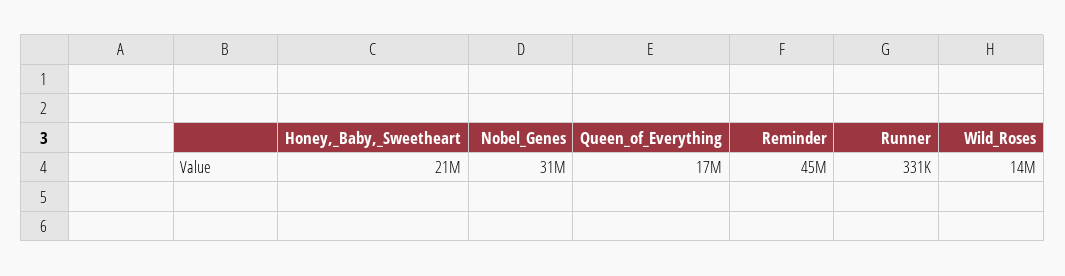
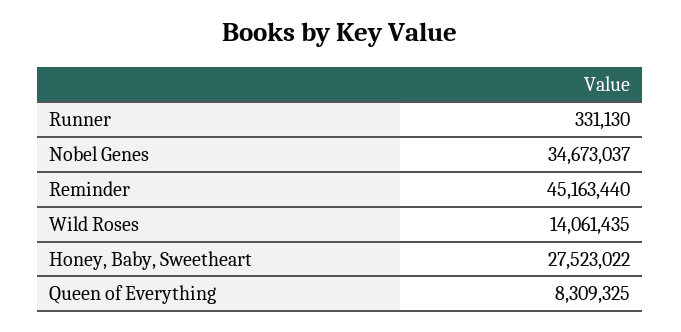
  {
-   "Honey,_Baby,_Sweetheart": 21000000,
+   "Honey,_Baby,_Sweetheart": 27523022,
-   "Nobel_Genes": 31000000,
+   "Nobel_Genes": 34673037,
-   "Queen_of_Everything": 17000000,
+   "Queen_of_Everything": 8309325,
    "Reminder": 45163440,
    "Runner": 331130,
    "Wild_Roses": 14061435
  }

